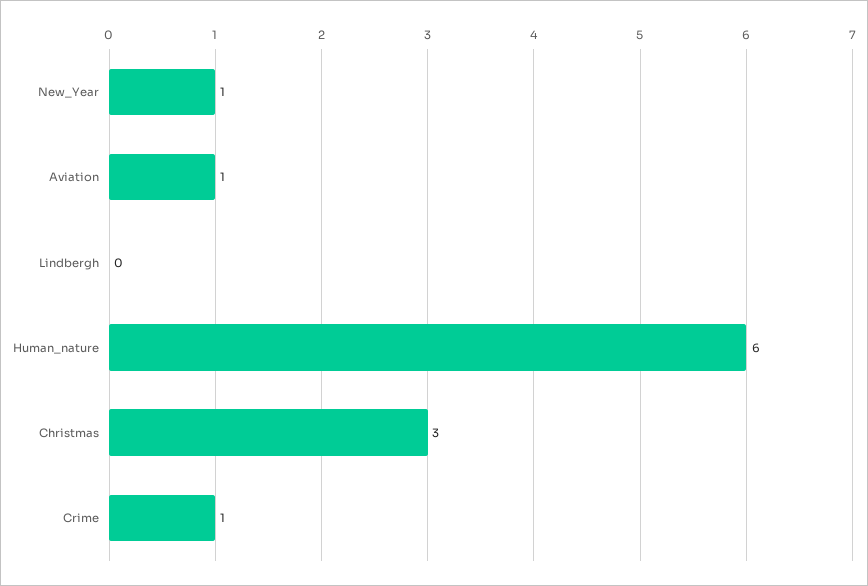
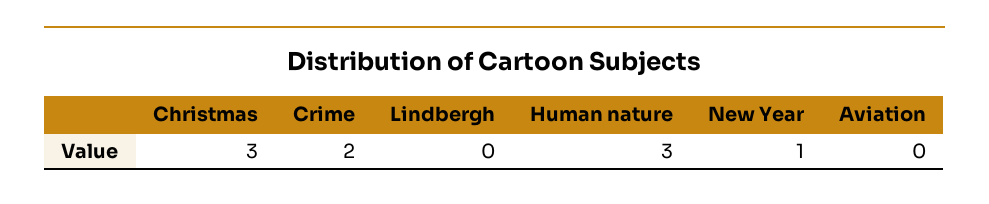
  {
    "New_Year": 1,
-   "Aviation": 1,
+   "Aviation": 0,
    "Lindbergh": 0,
-   "Human_nature": 6,
+   "Human_nature": 3,
    "Christmas": 3,
-   "Crime": 1
+   "Crime": 2
  }

